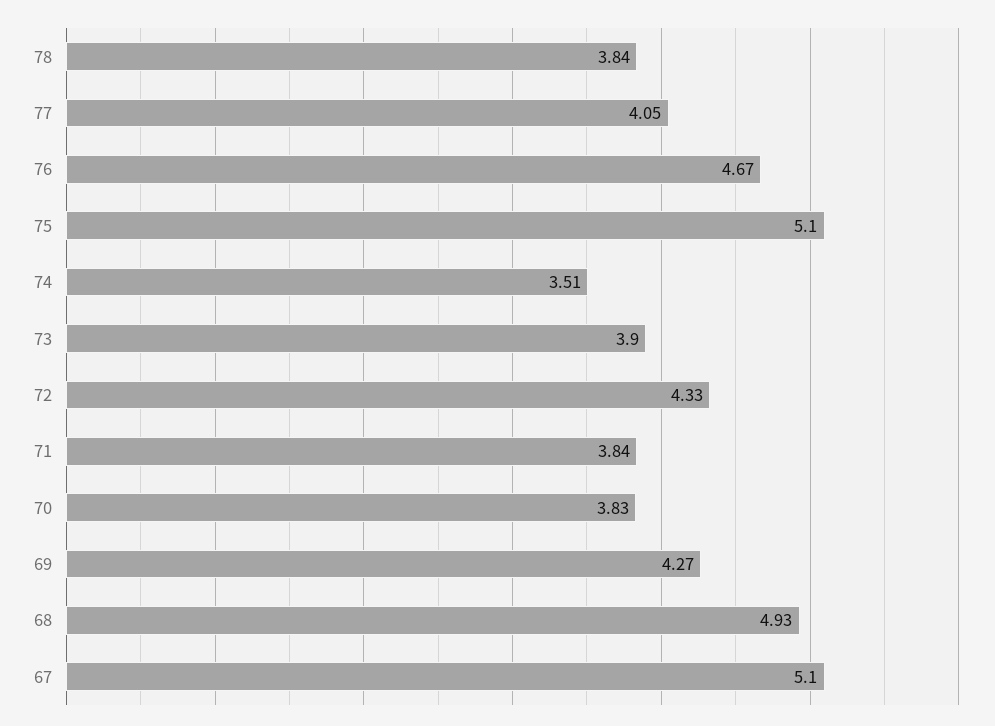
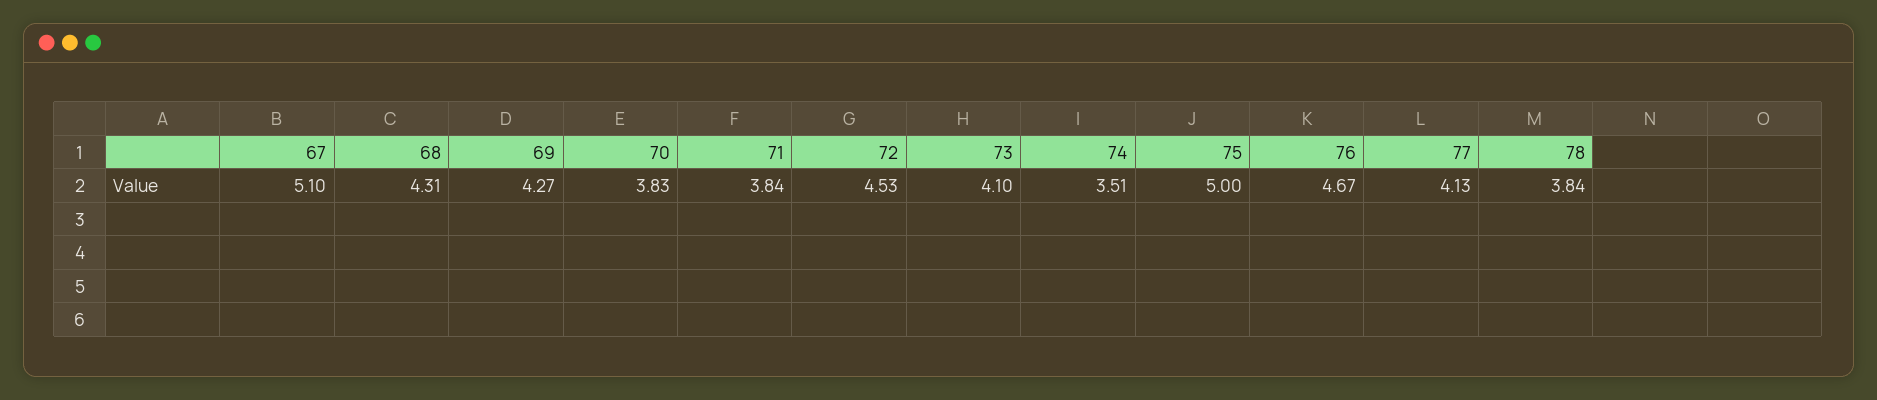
  {
    "78": 3.84,
-   "77": 4.05,
+   "77": 4.13,
    "76": 4.67,
-   "75": 5.1,
+   "75": 5,
    "74": 3.51,
-   "73": 3.9,
+   "73": 4.1,
-   "72": 4.33,
+   "72": 4.53,
    "71": 3.84,
    "70": 3.83,
    "69": 4.27,
-   "68": 4.93,
+   "68": 4.31,
    "67": 5.1
  }

